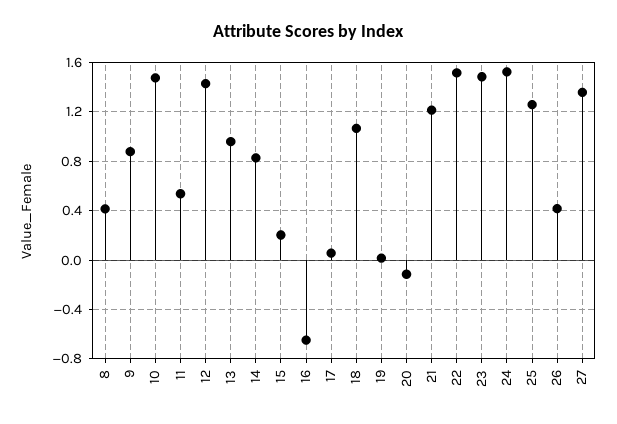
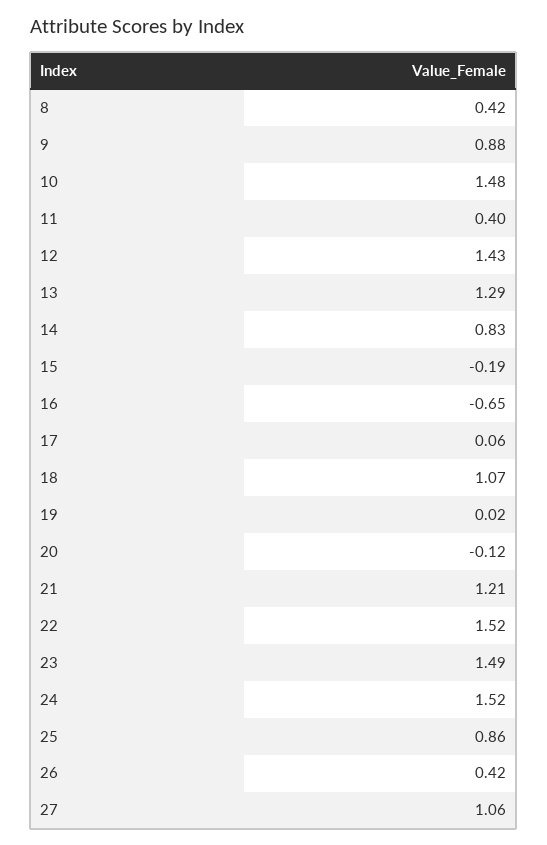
  {
    "8": 0.42,
    "9": 0.88,
    "10": 1.48,
-   "11": 0.55,
+   "11": 0.4,
    "12": 1.43,
-   "13": 0.95,
+   "13": 1.29,
    "14": 0.83,
-   "15": 0.2,
+   "15": -0.19,
    "16": -0.65,
    "17": 0.06,
    "18": 1.07,
    "19": 0.02,
    "20": -0.12,
    "21": 1.21,
    "22": 1.52,
    "23": 1.49,
    "24": 1.52,
-   "25": 1.25,
+   "25": 0.86,
    "26": 0.42,
-   "27": 1.35
+   "27": 1.06
  }

